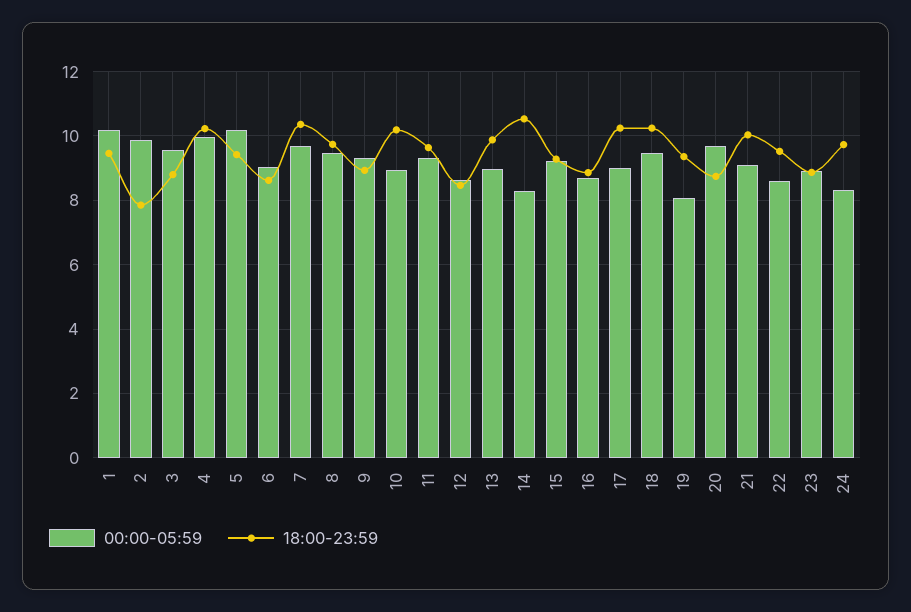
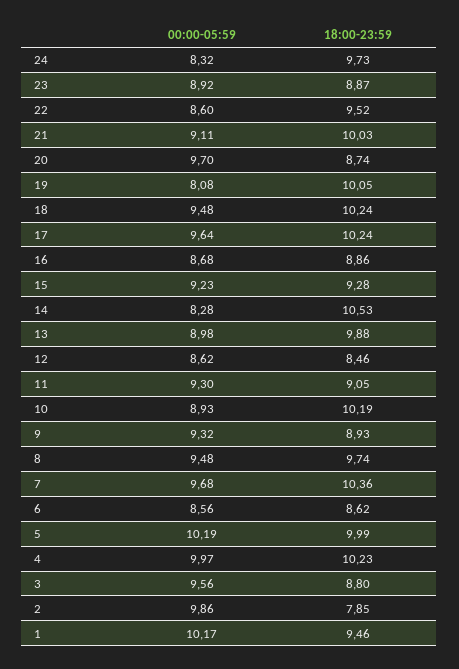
  {
    "00:00-05:59": {
      "1": 10.17,
      "2": 9.86,
      "3": 9.56,
      "4": 9.97,
      "5": 10.19,
-     "6": 9,
+     "6": 8.56,
      "7": 9.68,
      "8": 9.48,
      "9": 9.32,
      "10": 8.93,
      "11": 9.3,
      "12": 8.62,
      "13": 8.98,
      "14": 8.28,
      "15": 9.23,
      "16": 8.68,
-     "17": 9,
+     "17": 9.64,
      "18": 9.48,
      "19": 8.08,
      "20": 9.7,
      "21": 9.11,
      "22": 8.6,
      "23": 8.92,
      "24": 8.32
    },
    "18:00-23:59": {
      "1": 9.46,
      "2": 7.85,
      "3": 8.8,
      "4": 10.23,
-     "5": 9.4,
+     "5": 9.99,
      "6": 8.62,
      "7": 10.36,
      "8": 9.74,
      "9": 8.93,
      "10": 10.19,
-     "11": 9.6,
+     "11": 9.05,
      "12": 8.46,
      "13": 9.88,
      "14": 10.53,
      "15": 9.28,
      "16": 8.86,
      "17": 10.24,
      "18": 10.24,
-     "19": 9.4,
+     "19": 10.05,
      "20": 8.74,
      "21": 10.03,
      "22": 9.52,
      "23": 8.87,
      "24": 9.73
    }
  }

